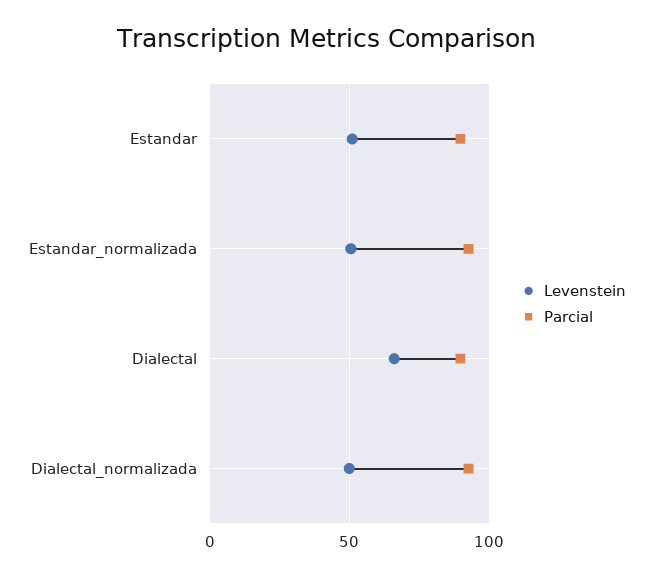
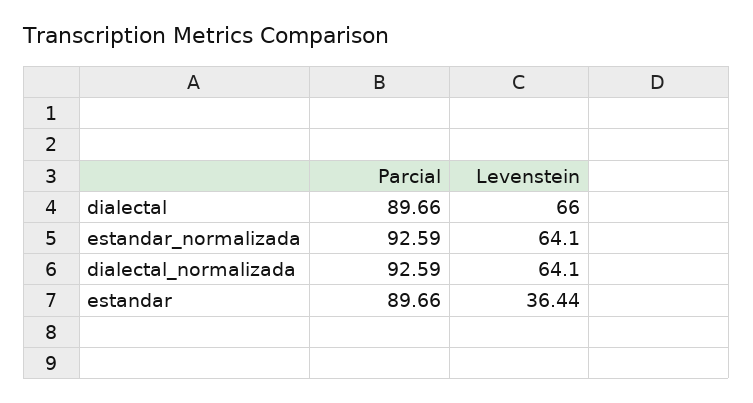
  {
    "Levenstein": {
-     "Estandar": 50,
+     "Estandar": 36.44,
-     "Estandar_normalizada": 50,
+     "Estandar_normalizada": 64.1,
      "Dialectal": 66,
-     "Dialectal_normalizada": 50
+     "Dialectal_normalizada": 64.1
    },
    "Parcial": {
      "Estandar": 89.66,
      "Estandar_normalizada": 92.59,
      "Dialectal": 89.66,
      "Dialectal_normalizada": 92.59
    }
  }

